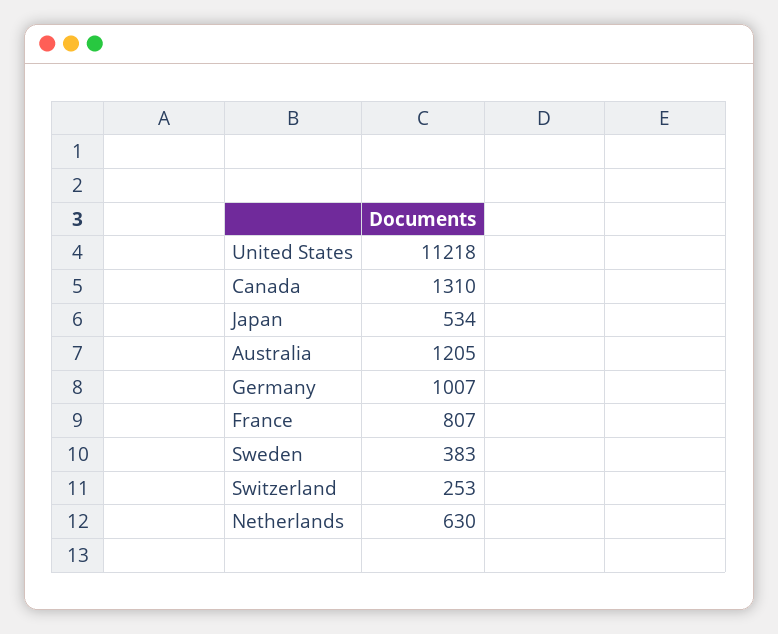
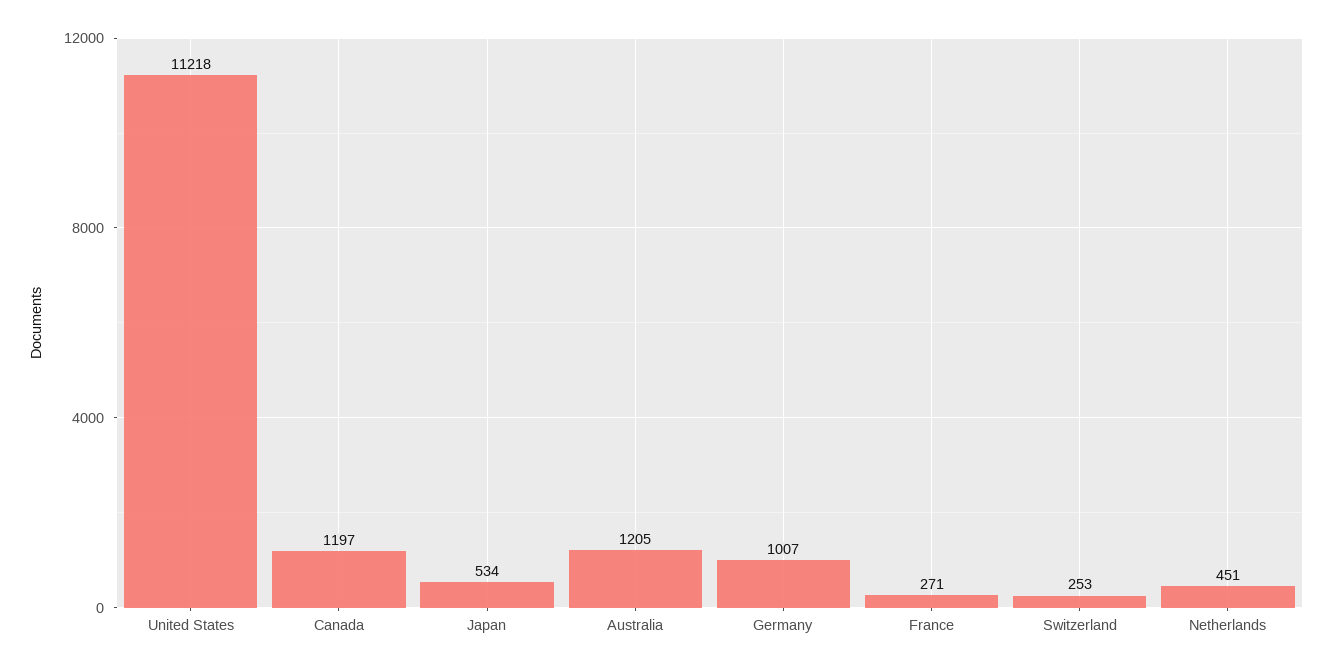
  {
    "United States": 11218,
-   "Canada": 1310,
+   "Canada": 1197,
    "Japan": 534,
    "Australia": 1205,
    "Germany": 1007,
-   "France": 807,
+   "France": 271,
-   "Sweden": 383,
    "Switzerland": 253,
-   "Netherlands": 630
+   "Netherlands": 451
  }

